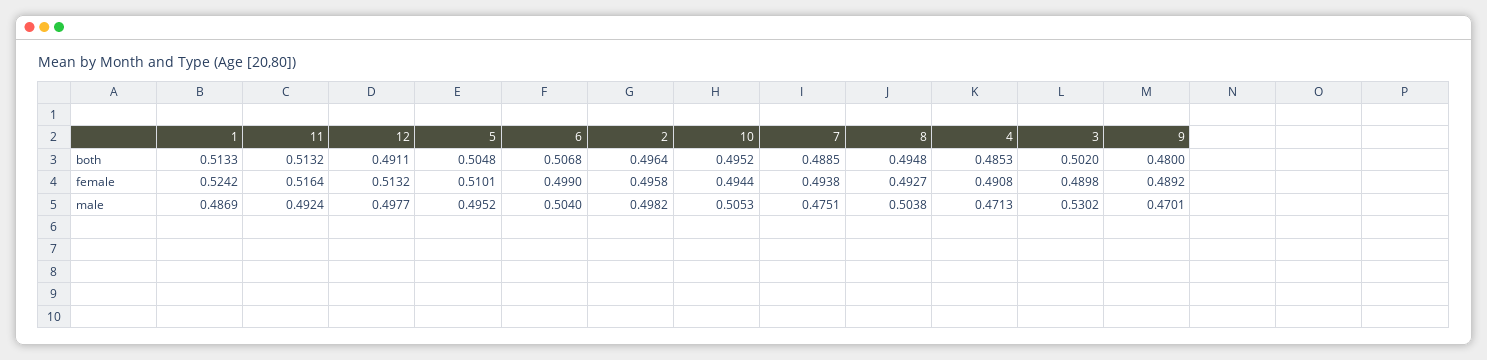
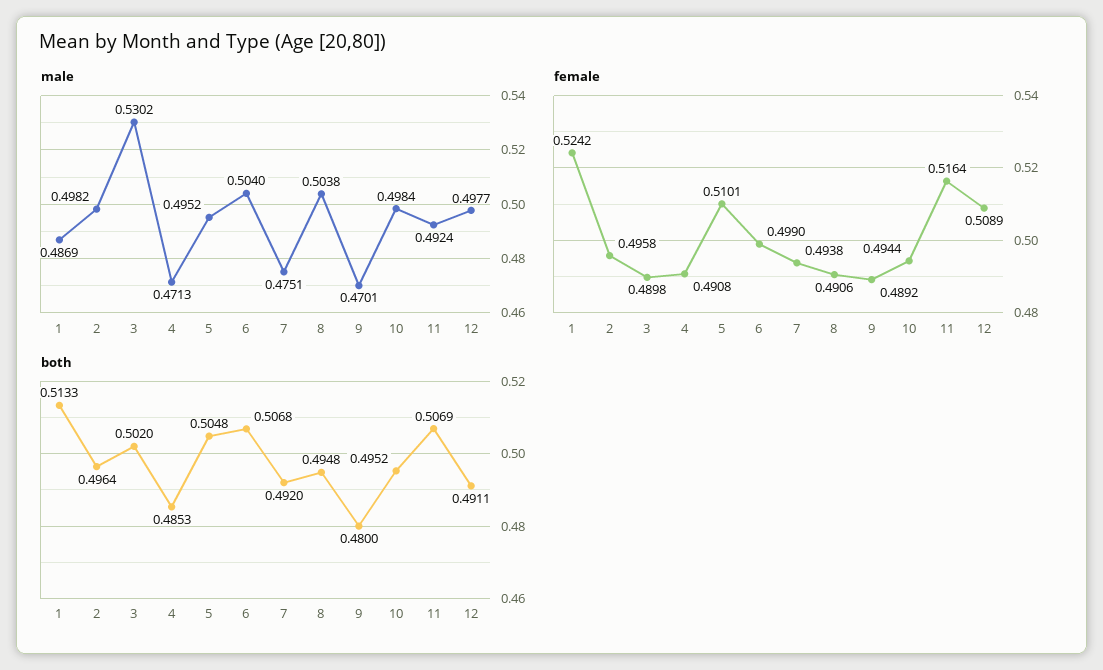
  {
    "both": {
      "1": 0.5133,
-     "11": 0.5132,
+     "11": 0.5069,
      "12": 0.4911,
      "5": 0.5048,
      "6": 0.5068,
      "2": 0.4964,
      "10": 0.4952,
-     "7": 0.4885,
+     "7": 0.492,
      "8": 0.4948,
      "4": 0.4853,
      "3": 0.502,
      "9": 0.48
    },
    "female": {
      "1": 0.5242,
      "11": 0.5164,
-     "12": 0.5132,
+     "12": 0.5089,
      "5": 0.5101,
      "6": 0.499,
      "2": 0.4958,
      "10": 0.4944,
      "7": 0.4938,
-     "8": 0.4927,
+     "8": 0.4906,
      "4": 0.4908,
      "3": 0.4898,
      "9": 0.4892
    },
    "male": {
      "1": 0.4869,
      "11": 0.4924,
      "12": 0.4977,
      "5": 0.4952,
      "6": 0.504,
      "2": 0.4982,
-     "10": 0.5053,
+     "10": 0.4984,
      "7": 0.4751,
      "8": 0.5038,
      "4": 0.4713,
      "3": 0.5302,
      "9": 0.4701
    }
  }

